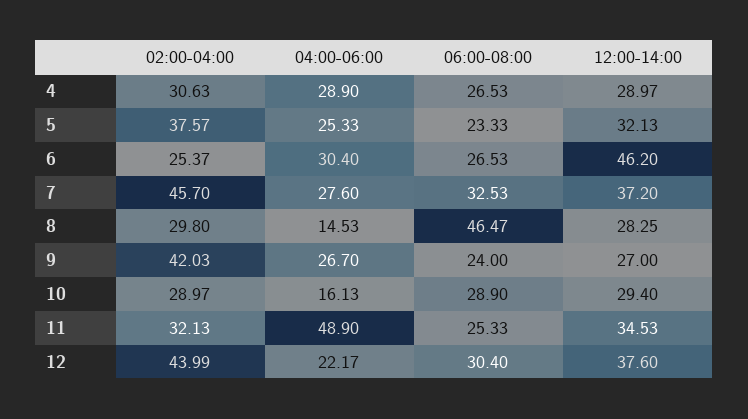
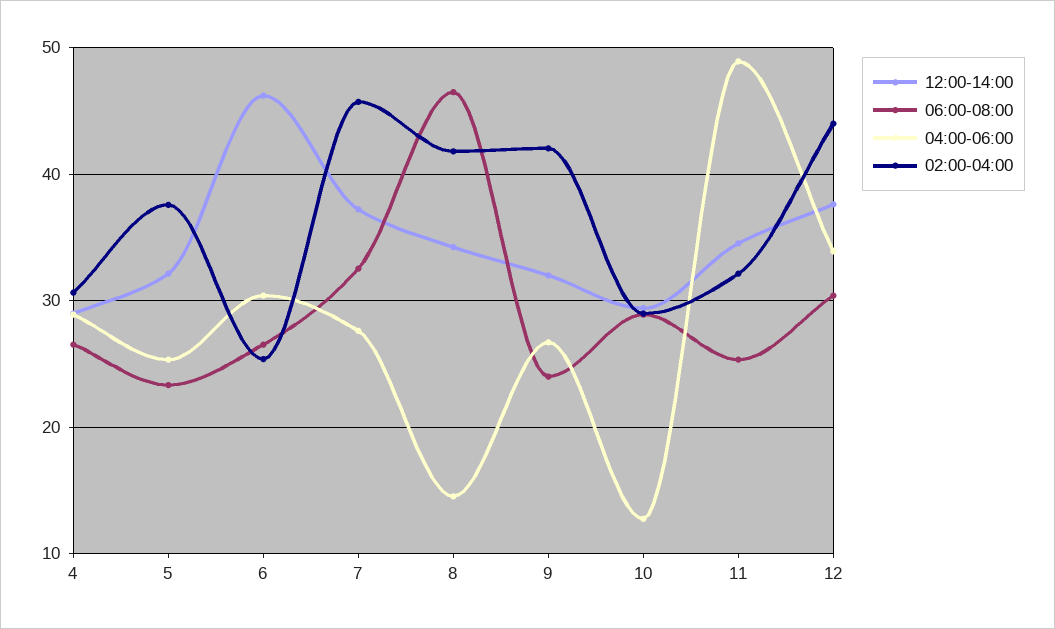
  {
    "02:00-04:00": {
      "4": 30.63,
      "5": 37.57,
      "6": 25.37,
      "7": 45.7,
-     "8": 29.8,
+     "8": 42,
      "9": 42.03,
      "10": 28.97,
      "11": 32.13,
      "12": 43.99
    },
    "04:00-06:00": {
      "4": 28.9,
      "5": 25.33,
      "6": 30.4,
      "7": 27.6,
      "8": 14.53,
      "9": 26.7,
-     "10": 16.13,
+     "10": 13,
      "11": 48.9,
-     "12": 22.17
+     "12": 34
    },
    "06:00-08:00": {
      "4": 26.53,
      "5": 23.33,
      "6": 26.53,
      "7": 32.53,
      "8": 46.47,
      "9": 24,
      "10": 28.9,
      "11": 25.33,
      "12": 30.4
    },
    "12:00-14:00": {
      "4": 28.97,
      "5": 32.13,
      "6": 46.2,
      "7": 37.2,
-     "8": 28.25,
+     "8": 34,
-     "9": 27,
+     "9": 32,
      "10": 29.4,
      "11": 34.53,
      "12": 37.6
    }
  }

